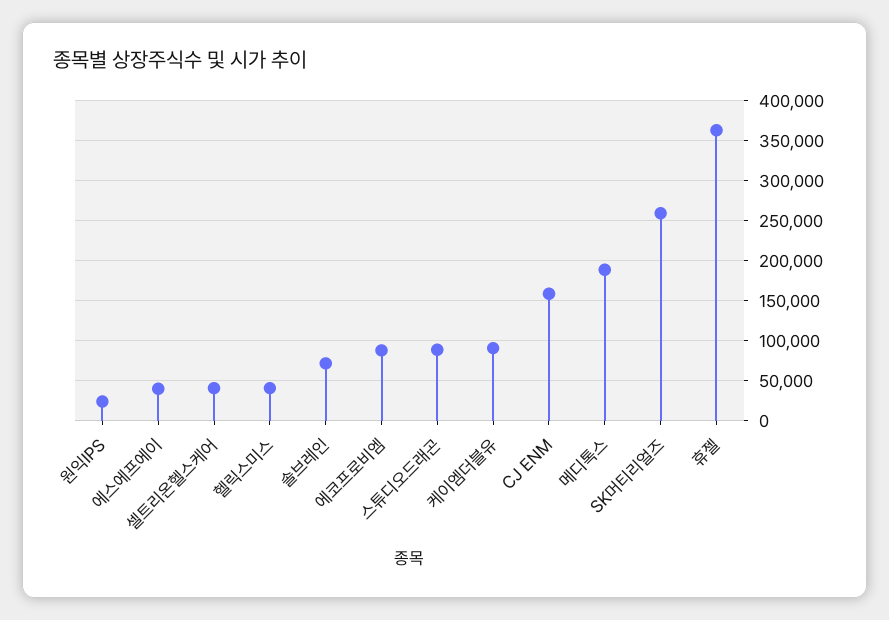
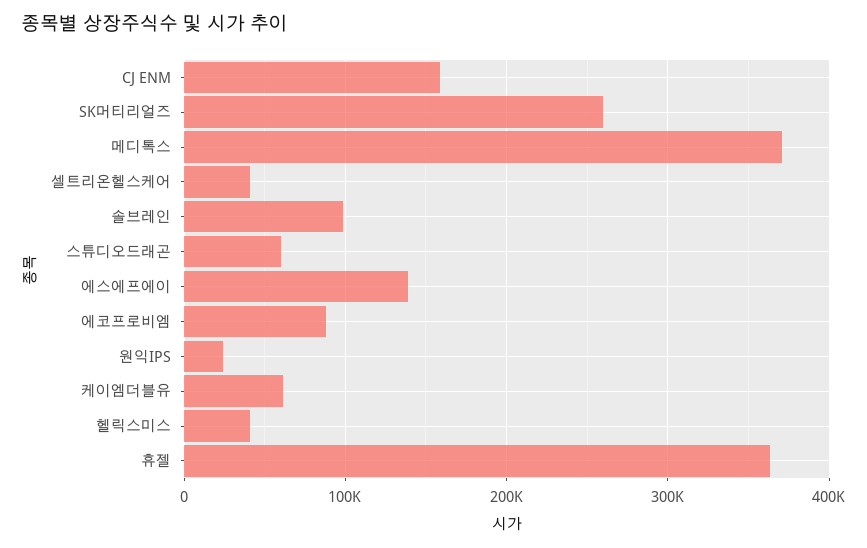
  {
    "원익IPS": 20000,
-   "에스에프에이": 40000,
+   "에스에프에이": 140000,
    "셀트리온헬스케어": 40000,
    "헬릭스미스": 40000,
-   "솔브레인": 70000,
+   "솔브레인": 100000,
    "에코프로비엠": 90000,
-   "스튜디오드래곤": 90000,
+   "스튜디오드래곤": 60000,
-   "케이엠더블유": 90000,
+   "케이엠더블유": 60000,
    "CJ ENM": 160000,
-   "메디톡스": 190000,
+   "메디톡스": 370000,
    "SK머티리얼즈": 260000,
    "휴젤": 360000
  }

